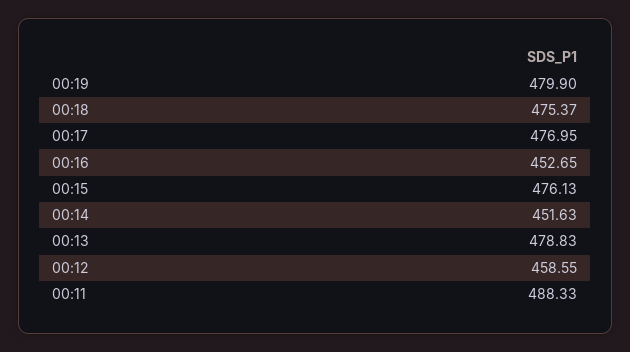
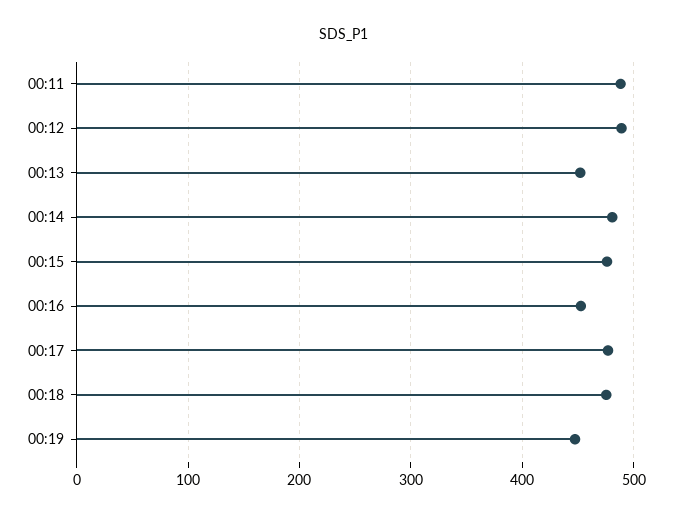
  {
-   "00:19": 479.9,
+   "00:19": 450,
    "00:18": 475.37,
    "00:17": 476.95,
    "00:16": 452.65,
    "00:15": 476.13,
-   "00:14": 451.63,
+   "00:14": 480,
-   "00:13": 478.83,
+   "00:13": 450,
-   "00:12": 458.55,
+   "00:12": 490,
    "00:11": 488.33
  }

